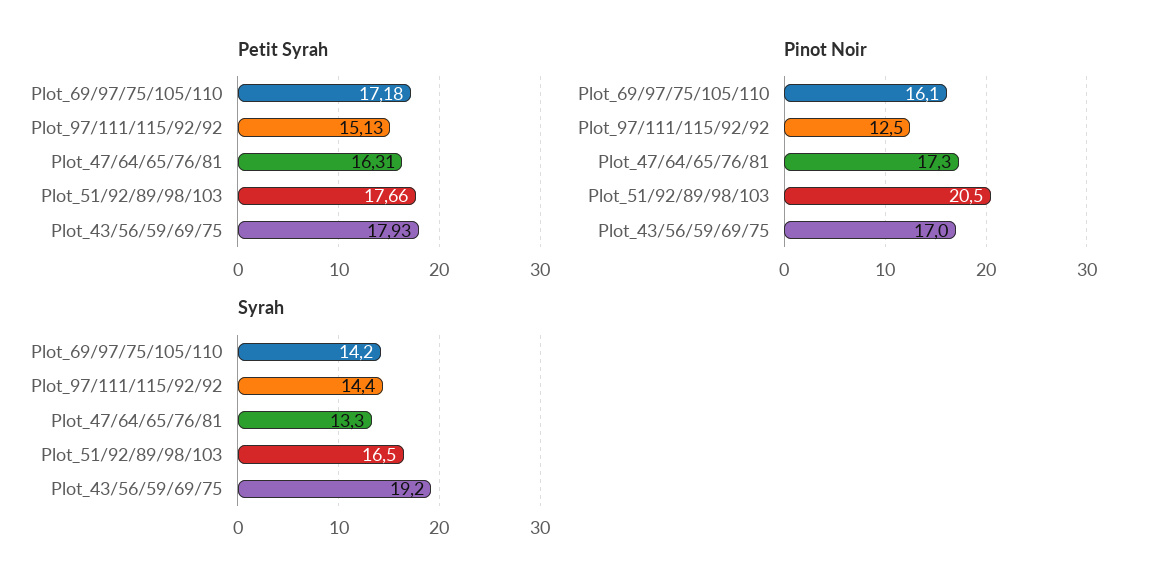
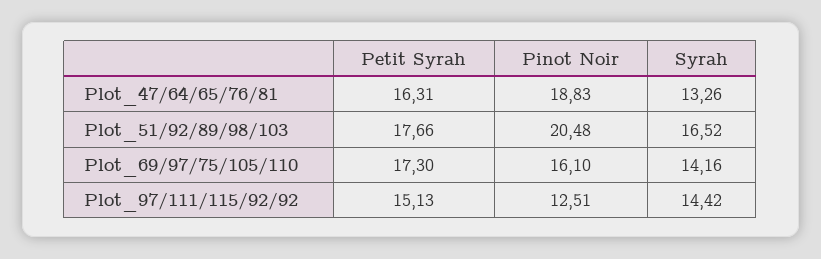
  {
    "Petit Syrah": {
-     "Plot_69/97/75/105/110": 17.18,
+     "Plot_69/97/75/105/110": 17.3,
      "Plot_97/111/115/92/92": 15.13,
      "Plot_47/64/65/76/81": 16.31,
-     "Plot_51/92/89/98/103": 17.66,
+     "Plot_51/92/89/98/103": 17.66
-     "Plot_43/56/59/69/75": 17.93
    },
    "Pinot Noir": {
      "Plot_69/97/75/105/110": 16.1,
      "Plot_97/111/115/92/92": 12.51,
-     "Plot_47/64/65/76/81": 17.3,
+     "Plot_47/64/65/76/81": 18.83,
-     "Plot_51/92/89/98/103": 20.48,
+     "Plot_51/92/89/98/103": 20.48
-     "Plot_43/56/59/69/75": 17
    },
    "Syrah": {
      "Plot_69/97/75/105/110": 14.16,
      "Plot_97/111/115/92/92": 14.42,
      "Plot_47/64/65/76/81": 13.26,
-     "Plot_51/92/89/98/103": 16.52,
+     "Plot_51/92/89/98/103": 16.52
-     "Plot_43/56/59/69/75": 19.2
    }
  }

